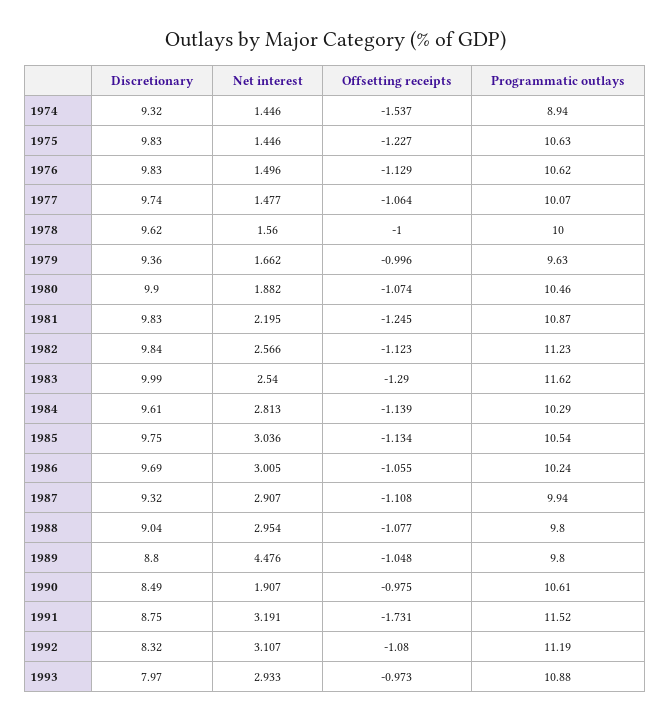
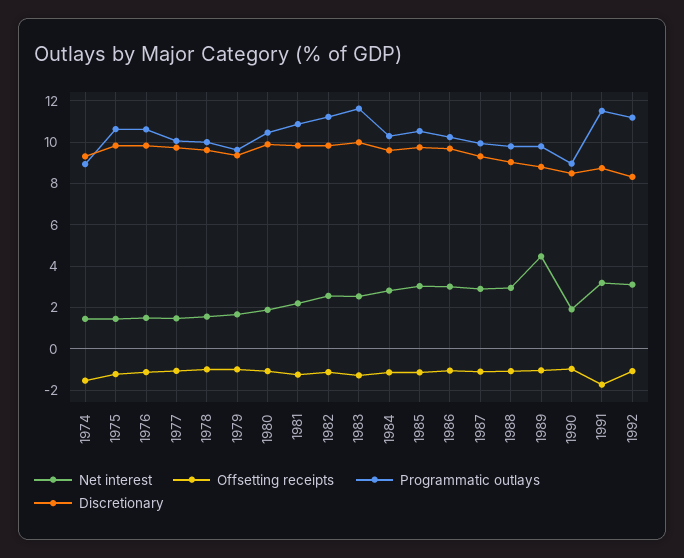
  {
    "Discretionary": {
      "1974": 9.32,
      "1975": 9.83,
      "1976": 9.83,
      "1977": 9.74,
      "1978": 9.62,
      "1979": 9.36,
      "1980": 9.9,
      "1981": 9.83,
      "1982": 9.84,
      "1983": 9.99,
      "1984": 9.61,
      "1985": 9.75,
      "1986": 9.69,
      "1987": 9.32,
      "1988": 9.04,
      "1989": 8.8,
      "1990": 8.49,
      "1991": 8.75,
-     "1992": 8.32,
+     "1992": 8.32
-     "1993": 7.97
    },
    "Net interest": {
      "1974": 1.446,
      "1975": 1.446,
      "1976": 1.496,
      "1977": 1.477,
      "1978": 1.56,
      "1979": 1.662,
      "1980": 1.882,
      "1981": 2.195,
      "1982": 2.566,
      "1983": 2.54,
      "1984": 2.813,
      "1985": 3.036,
      "1986": 3.005,
      "1987": 2.907,
      "1988": 2.954,
      "1989": 4.476,
      "1990": 1.907,
      "1991": 3.191,
-     "1992": 3.107,
+     "1992": 3.107
-     "1993": 2.933
    },
    "Offsetting receipts": {
      "1974": -1.537,
      "1975": -1.227,
      "1976": -1.129,
      "1977": -1.064,
      "1978": -1,
      "1979": -0.996,
      "1980": -1.074,
      "1981": -1.245,
      "1982": -1.123,
      "1983": -1.29,
      "1984": -1.139,
      "1985": -1.134,
      "1986": -1.055,
      "1987": -1.108,
      "1988": -1.077,
      "1989": -1.048,
      "1990": -0.975,
      "1991": -1.731,
-     "1992": -1.08,
+     "1992": -1.08
-     "1993": -0.973
    },
    "Programmatic outlays": {
      "1974": 8.94,
      "1975": 10.63,
      "1976": 10.62,
      "1977": 10.07,
      "1978": 10,
      "1979": 9.63,
      "1980": 10.46,
      "1981": 10.87,
      "1982": 11.23,
      "1983": 11.62,
      "1984": 10.29,
      "1985": 10.54,
      "1986": 10.24,
      "1987": 9.94,
      "1988": 9.8,
      "1989": 9.8,
-     "1990": 10.61,
+     "1990": 9,
      "1991": 11.52,
-     "1992": 11.19,
+     "1992": 11.19
-     "1993": 10.88
    }
  }

